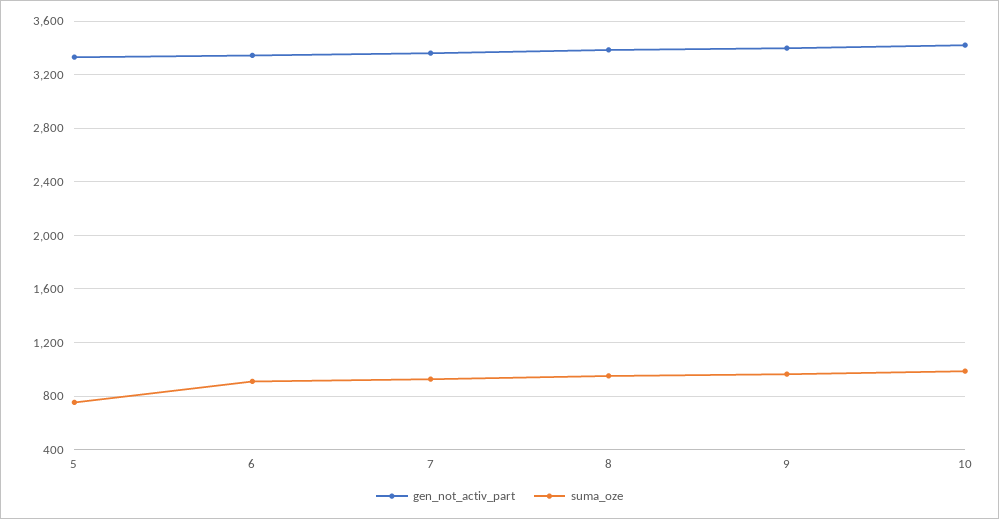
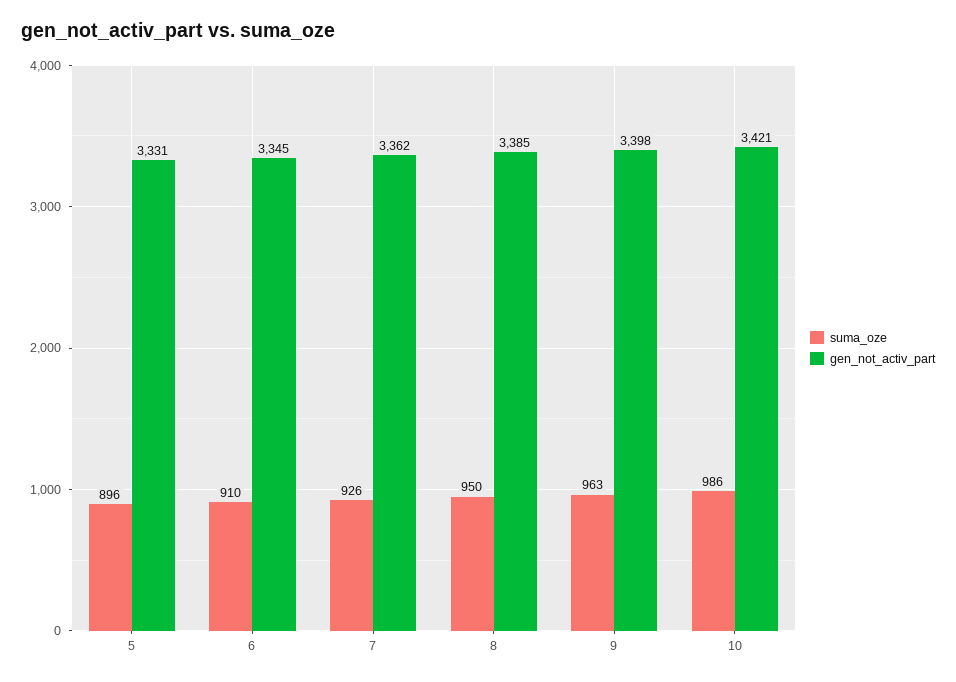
  {
    "gen_not_activ_part": {
      "5": 3331,
      "6": 3345,
      "7": 3362,
      "8": 3385,
      "9": 3398,
      "10": 3421
    },
    "suma_oze": {
-     "5": 750,
+     "5": 896,
      "6": 910,
      "7": 926,
      "8": 950,
      "9": 963,
      "10": 986
    }
  }

